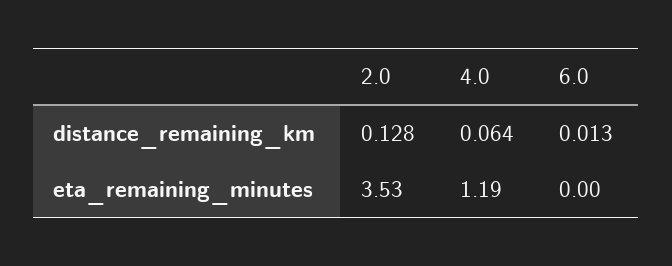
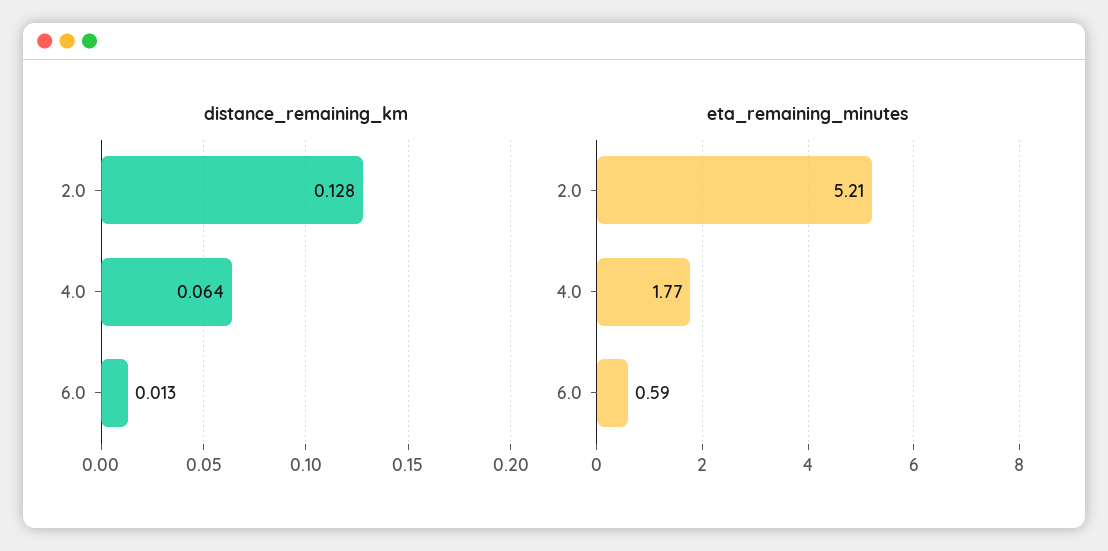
  {
    "distance_remaining_km": {
      "2.0": 0.128,
      "4.0": 0.064,
      "6.0": 0.013
    },
    "eta_remaining_minutes": {
-     "2.0": 3.53,
+     "2.0": 5.21,
-     "4.0": 1.19,
+     "4.0": 1.77,
-     "6.0": 0
+     "6.0": 0.59
    }
  }

